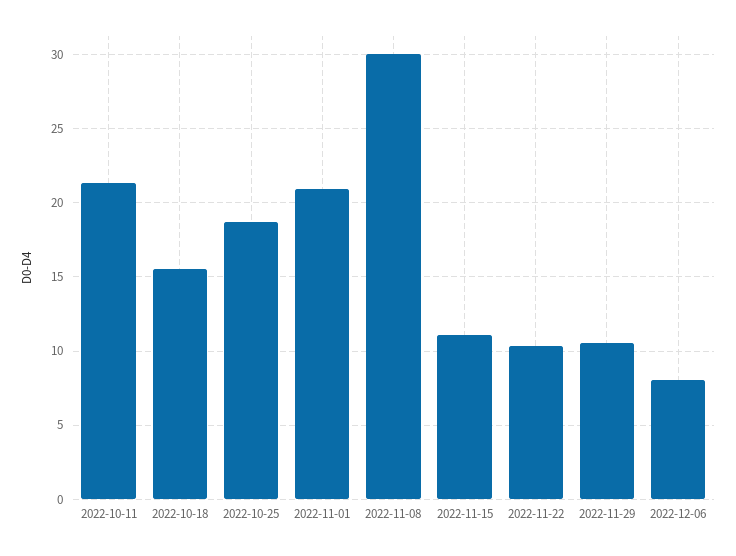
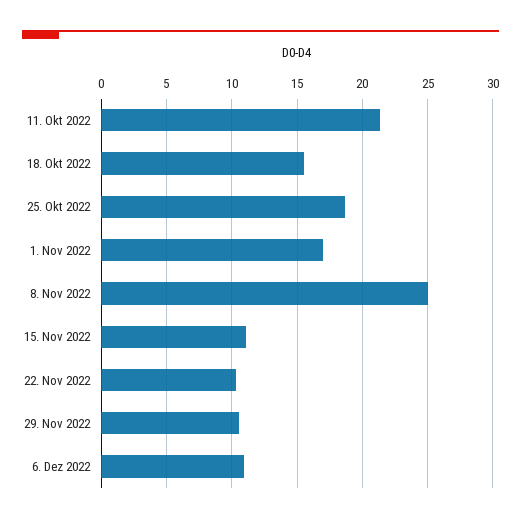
  {
    "2022-10-11": 21.5,
    "2022-10-18": 15.5,
    "2022-10-25": 18.5,
-   "2022-11-01": 21,
+   "2022-11-01": 17,
-   "2022-11-08": 30,
+   "2022-11-08": 25,
    "2022-11-15": 11,
    "2022-11-22": 10.5,
    "2022-11-29": 10.5,
-   "2022-12-06": 8
+   "2022-12-06": 11
  }

